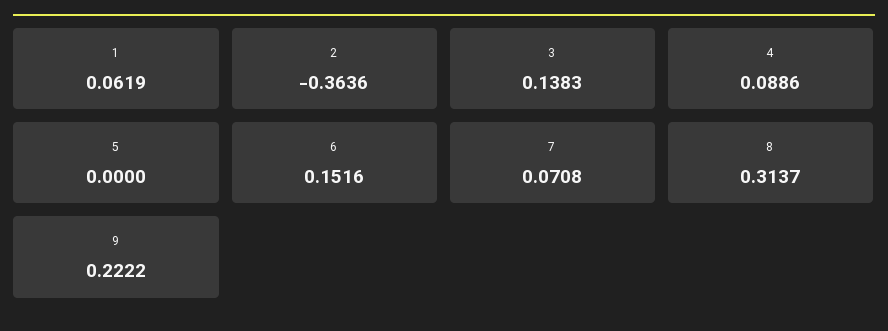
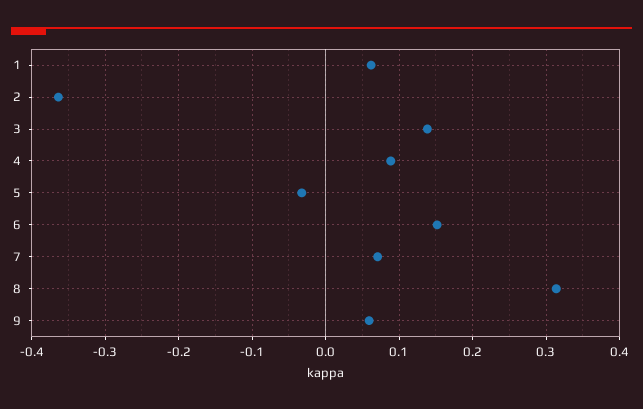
  {
    "1": 0.0619,
    "2": -0.3636,
    "3": 0.1383,
    "4": 0.0886,
-   "5": 0,
+   "5": -0.03,
    "6": 0.1516,
    "7": 0.0708,
    "8": 0.3137,
-   "9": 0.2222
+   "9": 0.06
  }

